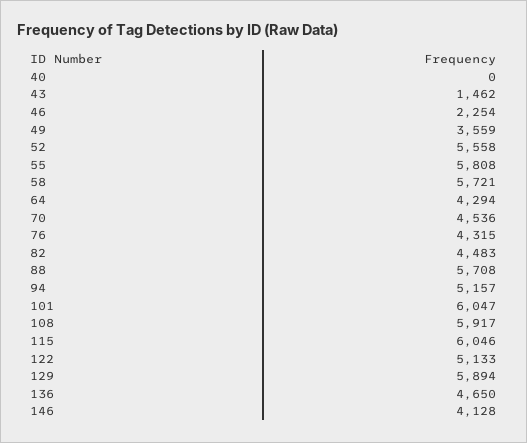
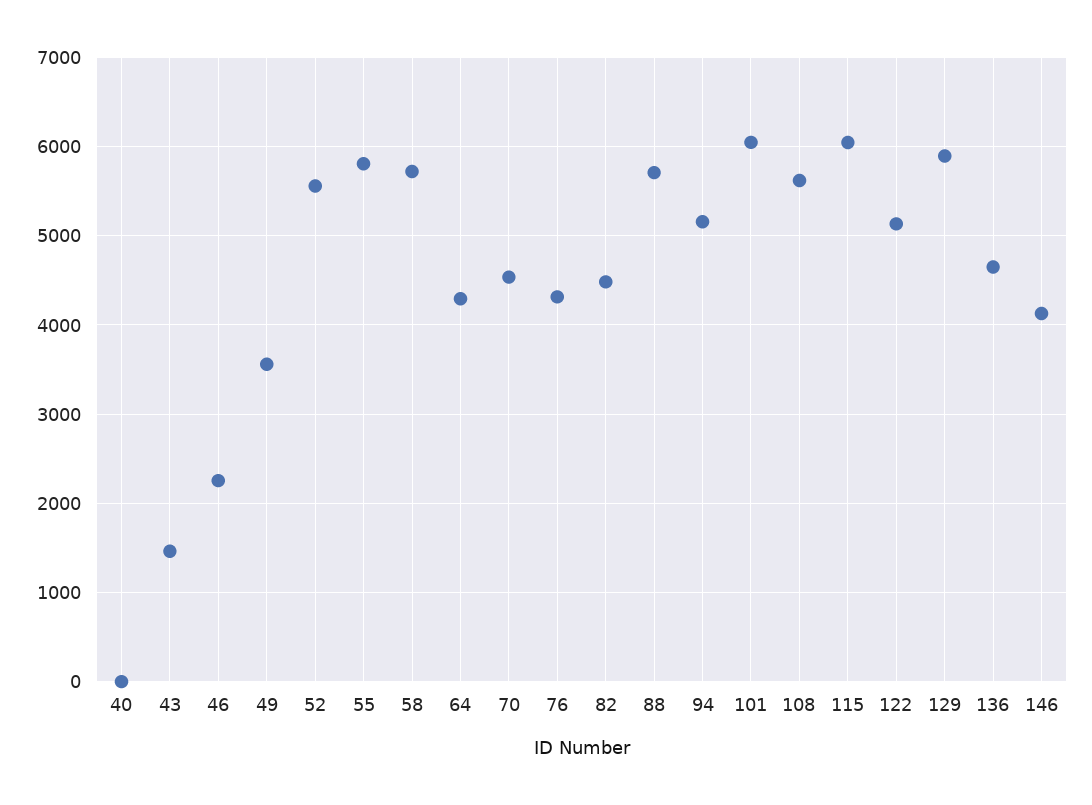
  {
    "40": 0,
    "43": 1462,
    "46": 2254,
    "49": 3559,
    "52": 5558,
    "55": 5808,
    "58": 5721,
    "64": 4294,
    "70": 4536,
    "76": 4315,
    "82": 4483,
    "88": 5708,
    "94": 5157,
    "101": 6047,
-   "108": 5917,
+   "108": 5600,
    "115": 6046,
    "122": 5133,
    "129": 5894,
    "136": 4650,
    "146": 4128
  }

